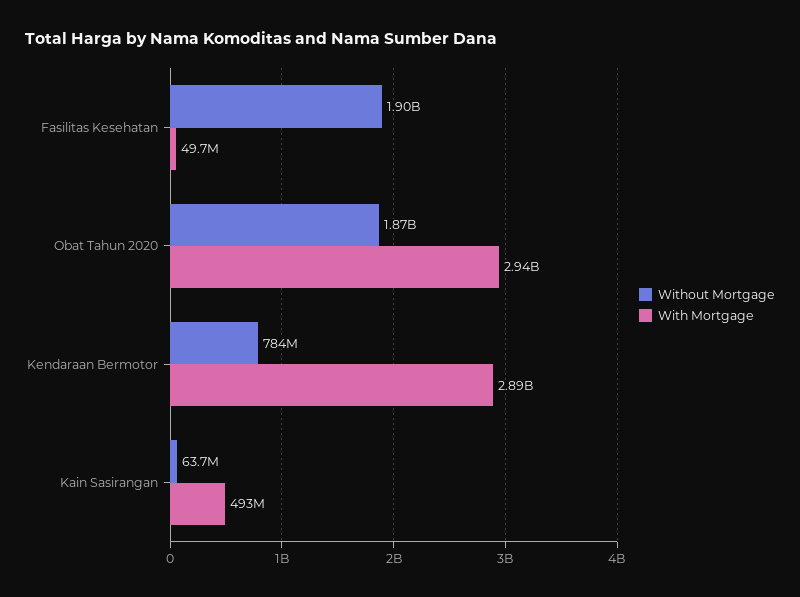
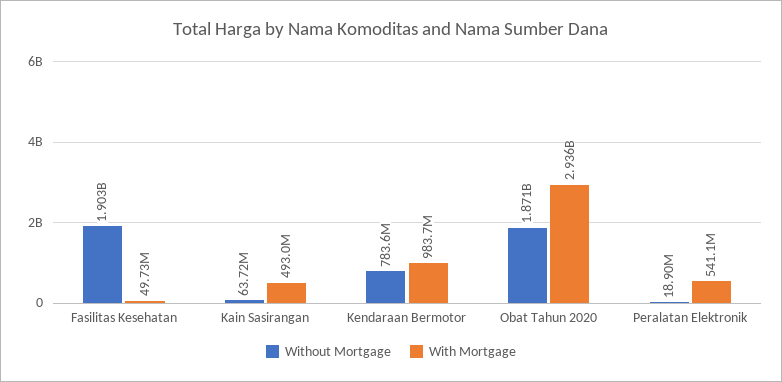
  {
    "Without Mortgage": {
      "Fasilitas Kesehatan": 1903000000,
      "Obat Tahun 2020": 1871000000,
      "Kendaraan Bermotor": 783600000,
-     "Kain Sasirangan": 63720000
+     "Kain Sasirangan": 63720000,
+     "Peralatan Elektronik": 18900000
    },
    "With Mortgage": {
      "Fasilitas Kesehatan": 49730000,
      "Obat Tahun 2020": 2936000000,
-     "Kendaraan Bermotor": 2890000000,
+     "Kendaraan Bermotor": 983700000,
-     "Kain Sasirangan": 493000000
+     "Kain Sasirangan": 493000000,
+     "Peralatan Elektronik": 541100000
    }
  }

